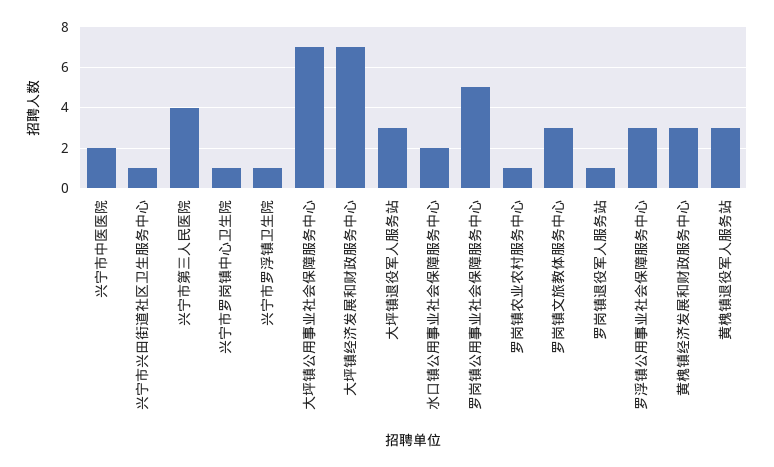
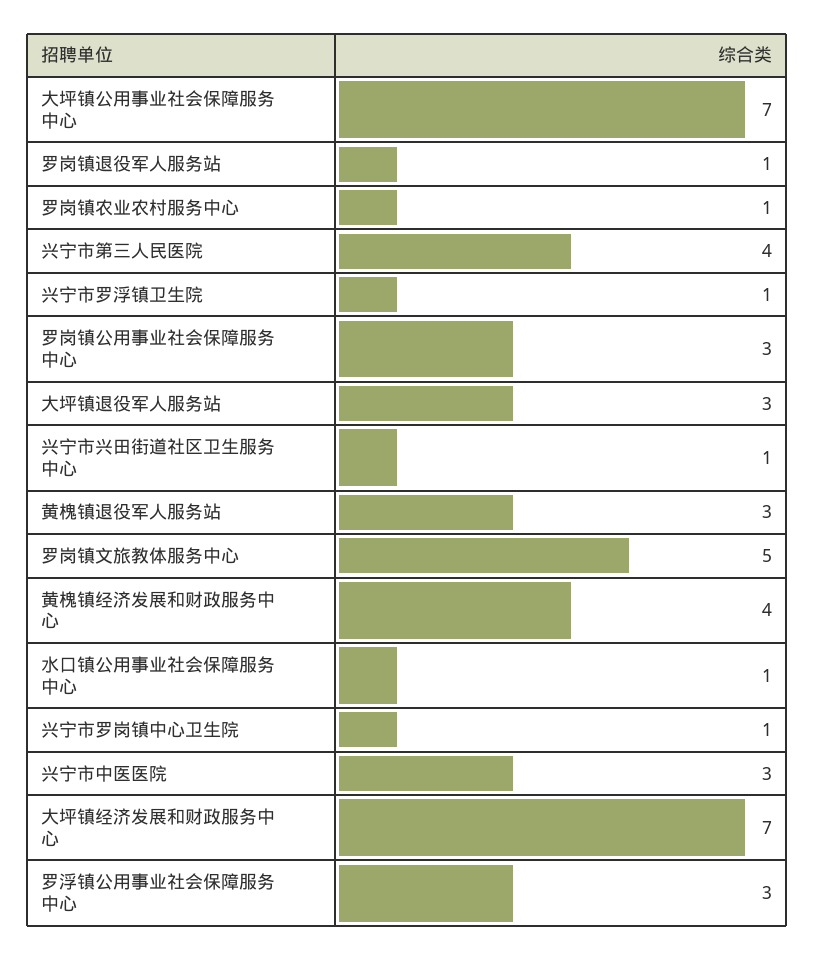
  {
-   "兴宁市中医医院": 2,
+   "兴宁市中医医院": 3,
    "兴宁市兴田街道社区卫生服务中心": 1,
    "兴宁市第三人民医院": 4,
    "兴宁市罗岗镇中心卫生院": 1,
    "兴宁市罗浮镇卫生院": 1,
    "大坪镇公用事业社会保障服务中心": 7,
    "大坪镇经济发展和财政服务中心": 7,
    "大坪镇退役军人服务站": 3,
-   "水口镇公用事业社会保障服务中心": 2,
+   "水口镇公用事业社会保障服务中心": 1,
-   "罗岗镇公用事业社会保障服务中心": 5,
+   "罗岗镇公用事业社会保障服务中心": 3,
    "罗岗镇农业农村服务中心": 1,
-   "罗岗镇文旅教体服务中心": 3,
+   "罗岗镇文旅教体服务中心": 5,
    "罗岗镇退役军人服务站": 1,
    "罗浮镇公用事业社会保障服务中心": 3,
-   "黄槐镇经济发展和财政服务中心": 3,
+   "黄槐镇经济发展和财政服务中心": 4,
    "黄槐镇退役军人服务站": 3
  }

